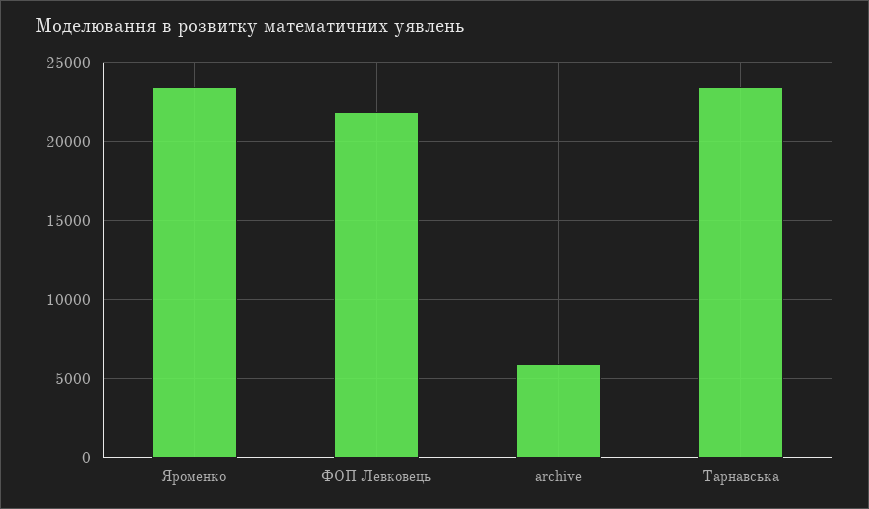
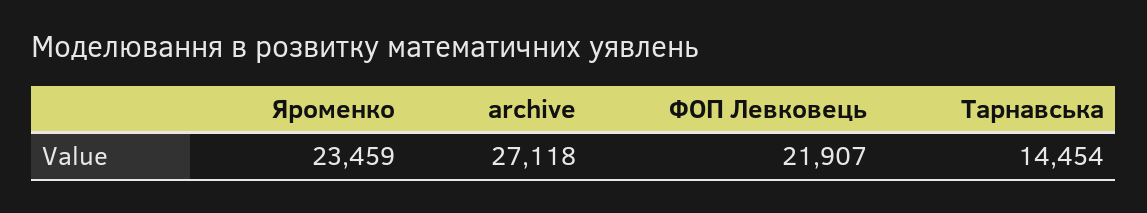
  {
    "Яроменко": 23459,
    "ФОП Левковець": 21907,
-   "archive": 6000,
+   "archive": 27118,
-   "Тарнавська": 23500
+   "Тарнавська": 14454
  }

